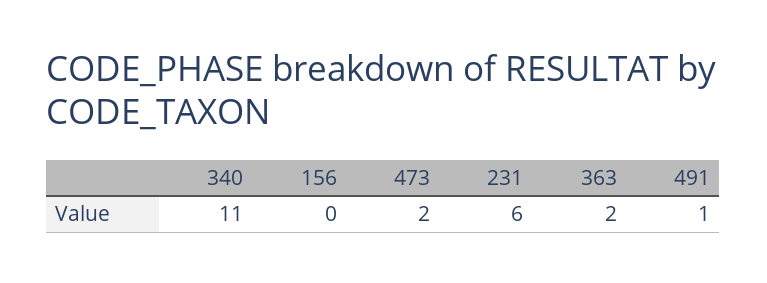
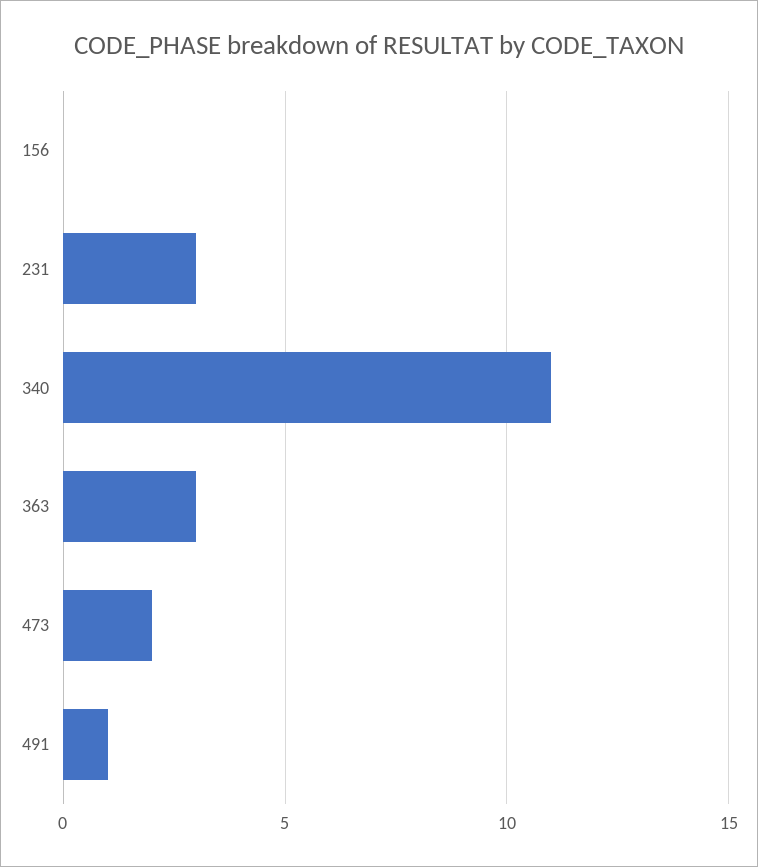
  {
    "340": 11,
    "156": 0,
    "473": 2,
-   "231": 6,
+   "231": 3,
-   "363": 2,
+   "363": 3,
    "491": 1
  }

